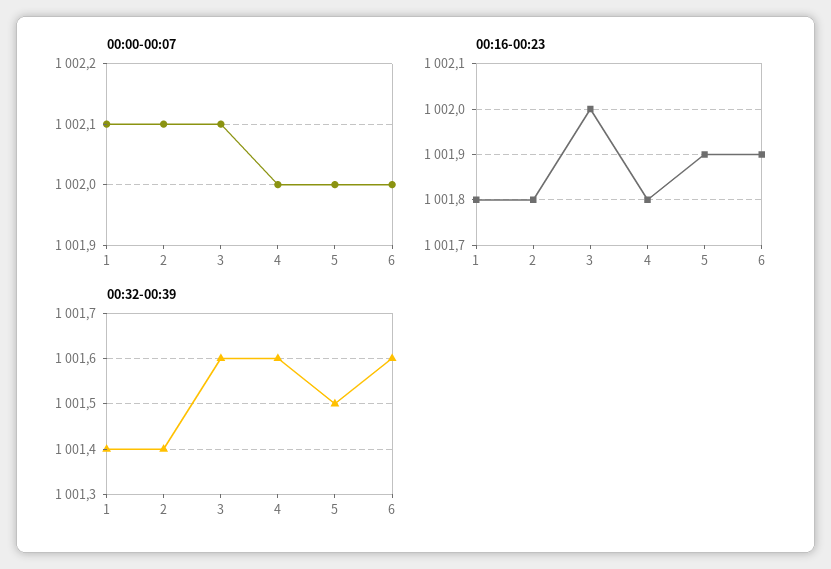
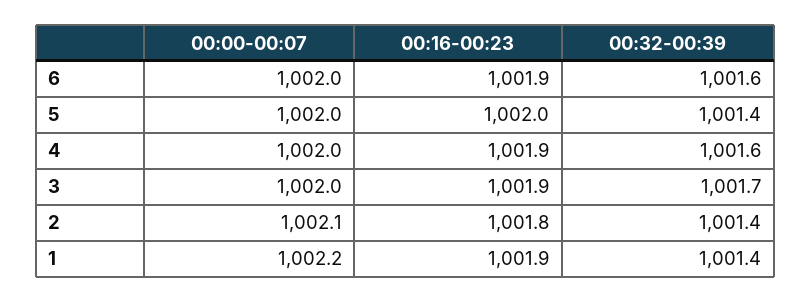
  {
    "00:00-00:07": {
-     "1": 1002.1,
+     "1": 1002.2,
      "2": 1002.1,
-     "3": 1002.1,
+     "3": 1002,
      "4": 1002,
      "5": 1002,
      "6": 1002
    },
    "00:16-00:23": {
-     "1": 1001.8,
+     "1": 1001.9,
      "2": 1001.8,
-     "3": 1002,
+     "3": 1001.9,
-     "4": 1001.8,
+     "4": 1001.9,
-     "5": 1001.9,
+     "5": 1002,
      "6": 1001.9
    },
    "00:32-00:39": {
      "1": 1001.4,
      "2": 1001.4,
-     "3": 1001.6,
+     "3": 1001.7,
      "4": 1001.6,
-     "5": 1001.5,
+     "5": 1001.4,
      "6": 1001.6
    }
  }

